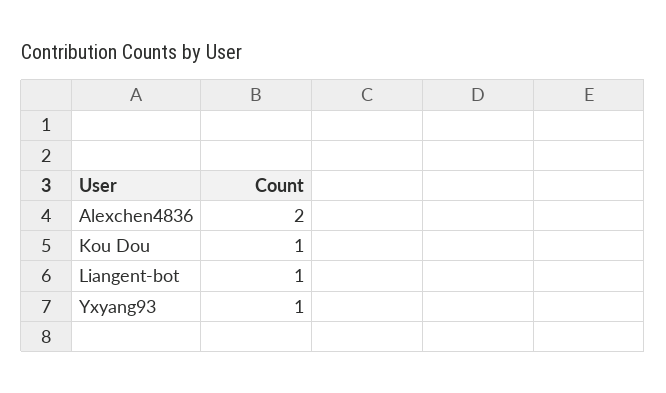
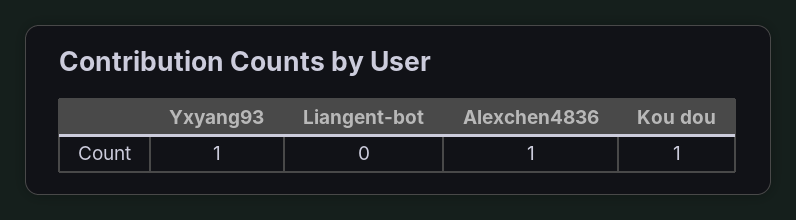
  {
-   "Alexchen4836": 2,
+   "Alexchen4836": 1,
    "Kou Dou": 1,
-   "Liangent-bot": 1,
+   "Liangent-bot": 0,
    "Yxyang93": 1
  }

